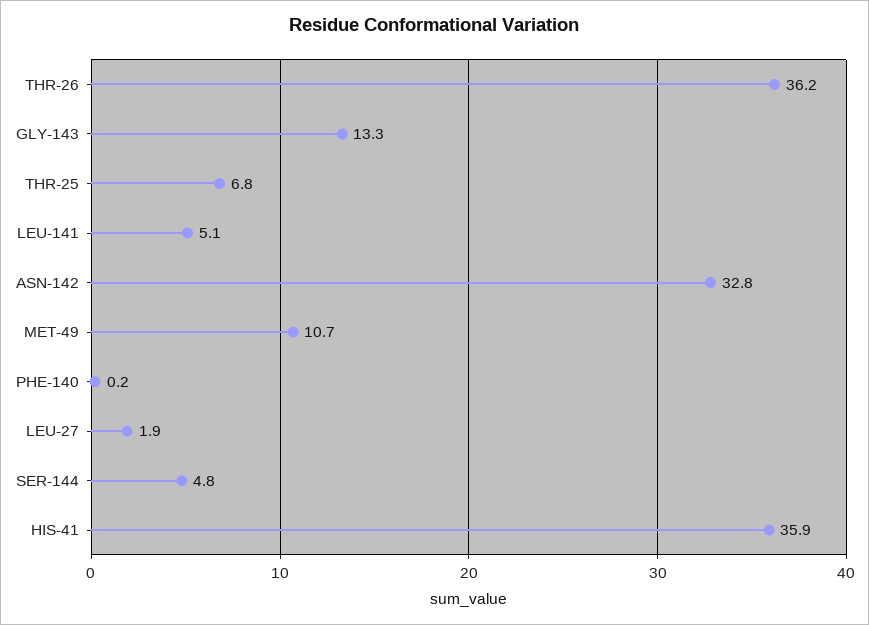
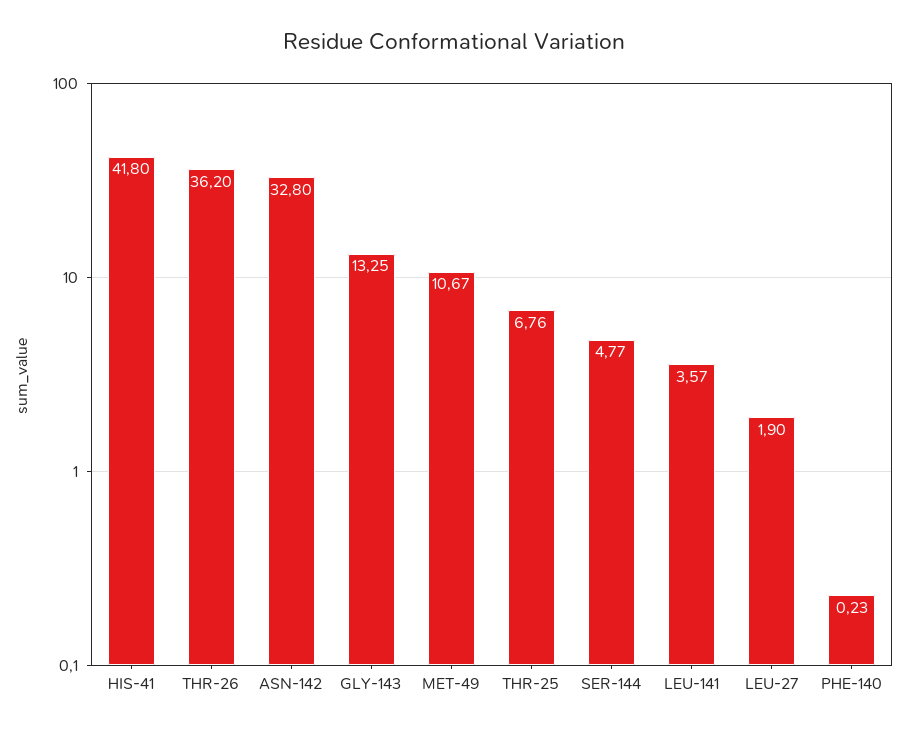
  {
    "THR-26": 36.2,
    "GLY-143": 13.25,
    "THR-25": 6.76,
-   "LEU-141": 5.1,
+   "LEU-141": 3.57,
    "ASN-142": 32.8,
    "MET-49": 10.67,
    "PHE-140": 0.23,
    "LEU-27": 1.9,
    "SER-144": 4.77,
-   "HIS-41": 35.9
+   "HIS-41": 41.8
  }

